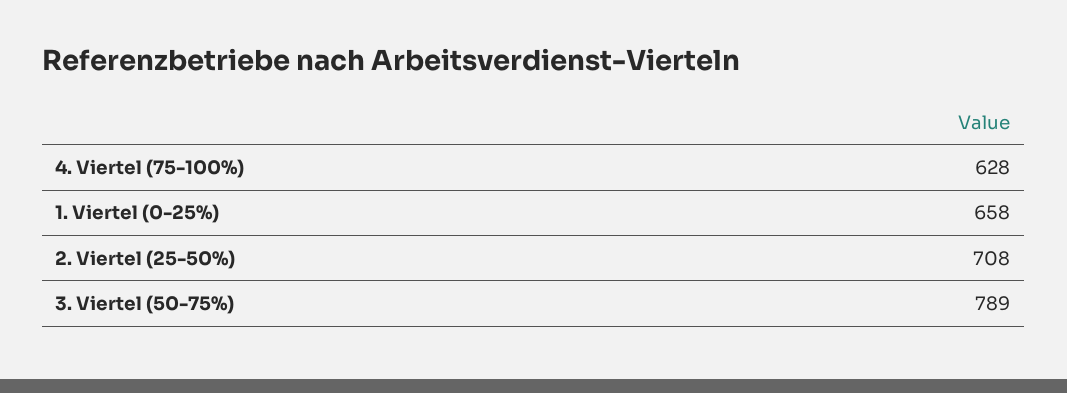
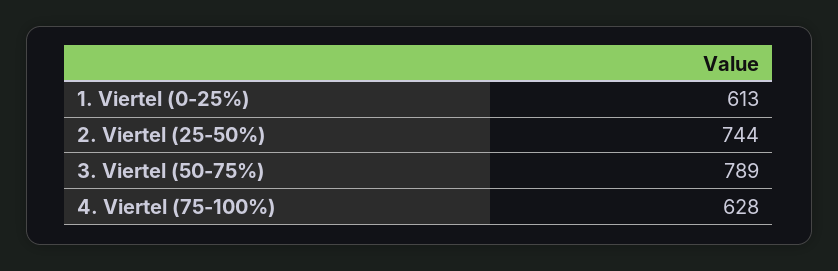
  {
    "4. Viertel (75-100%)": 628,
-   "1. Viertel (0-25%)": 658,
+   "1. Viertel (0-25%)": 613,
-   "2. Viertel (25-50%)": 708,
+   "2. Viertel (25-50%)": 744,
    "3. Viertel (50-75%)": 789
  }

